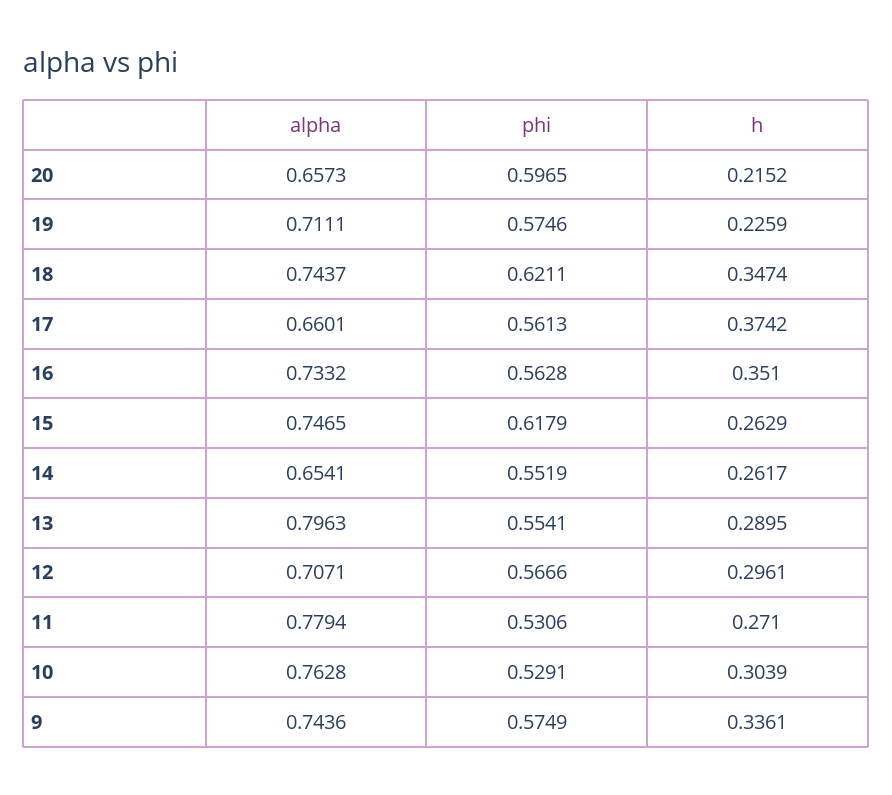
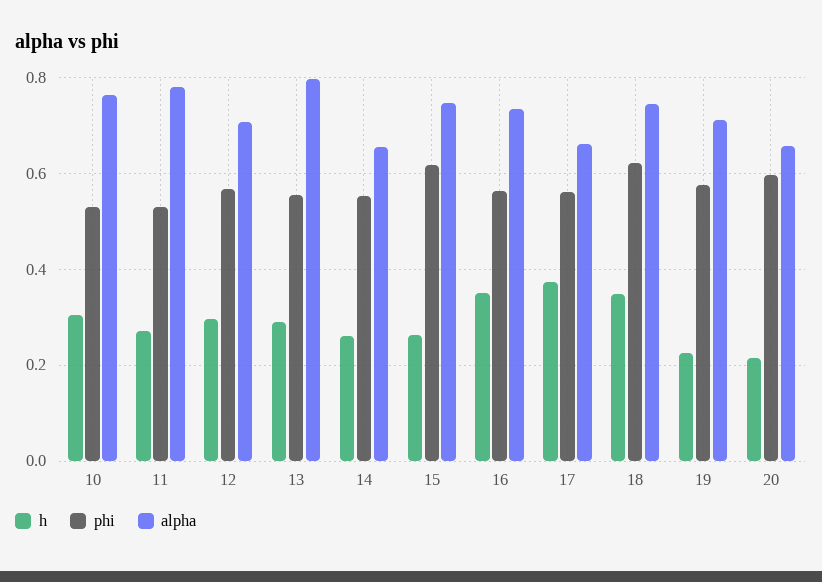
  {
    "alpha": {
      "20": 0.6573,
      "19": 0.7111,
      "18": 0.7437,
      "17": 0.6601,
      "16": 0.7332,
      "15": 0.7465,
      "14": 0.6541,
      "13": 0.7963,
      "12": 0.7071,
      "11": 0.7794,
-     "10": 0.7628,
+     "10": 0.7628
-     "9": 0.7436
    },
    "phi": {
      "20": 0.5965,
      "19": 0.5746,
      "18": 0.6211,
      "17": 0.5613,
      "16": 0.5628,
      "15": 0.6179,
      "14": 0.5519,
      "13": 0.5541,
      "12": 0.5666,
      "11": 0.5306,
-     "10": 0.5291,
+     "10": 0.5291
-     "9": 0.5749
    },
    "h": {
      "20": 0.2152,
      "19": 0.2259,
      "18": 0.3474,
      "17": 0.3742,
      "16": 0.351,
      "15": 0.2629,
      "14": 0.2617,
      "13": 0.2895,
      "12": 0.2961,
      "11": 0.271,
-     "10": 0.3039,
+     "10": 0.3039
-     "9": 0.3361
    }
  }

